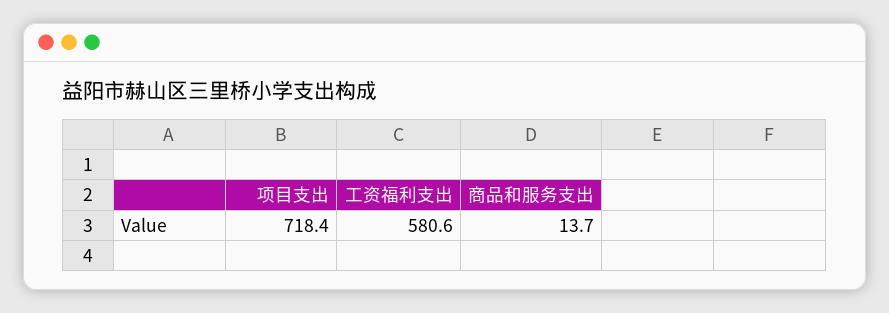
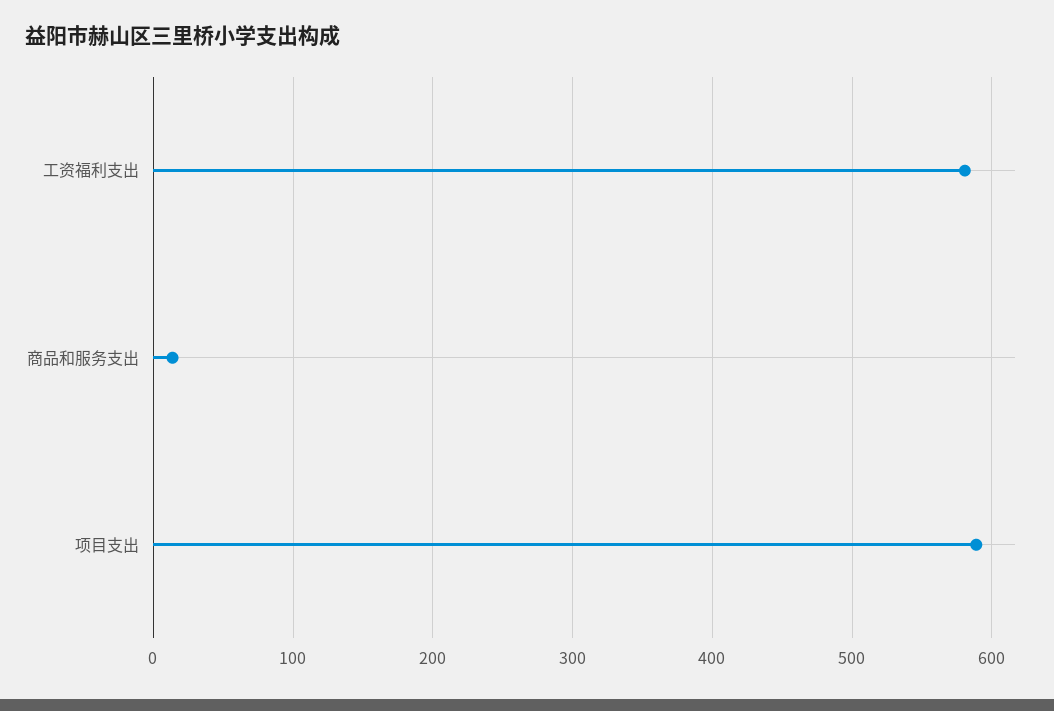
  {
-   "项目支出": 718.4,
+   "项目支出": 590,
    "工资福利支出": 580.6,
    "商品和服务支出": 13.7
  }

